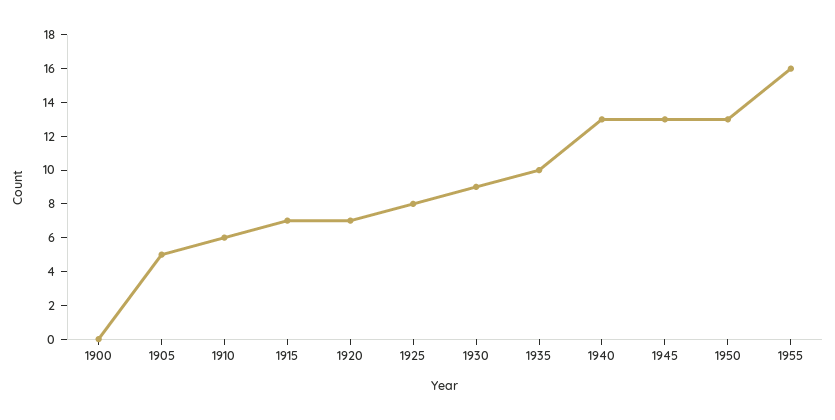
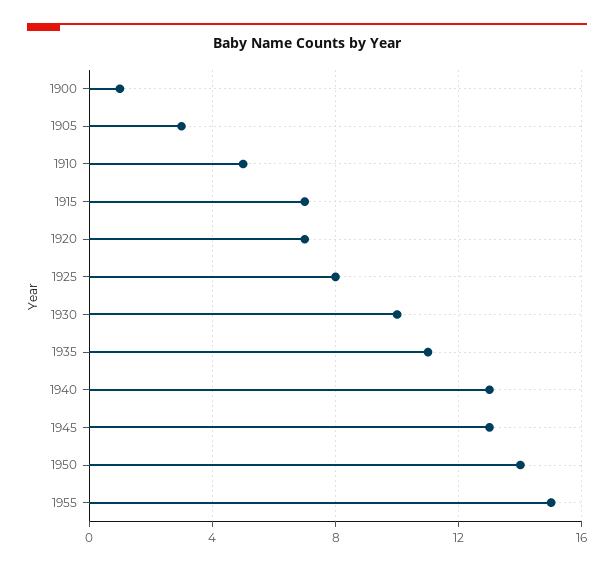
  {
-   "1900": 0,
+   "1900": 1,
-   "1905": 5,
+   "1905": 3,
-   "1910": 6,
+   "1910": 5,
    "1915": 7,
    "1920": 7,
    "1925": 8,
-   "1930": 9,
+   "1930": 10,
-   "1935": 10,
+   "1935": 11,
    "1940": 13,
    "1945": 13,
-   "1950": 13,
+   "1950": 14,
-   "1955": 16
+   "1955": 15
  }

